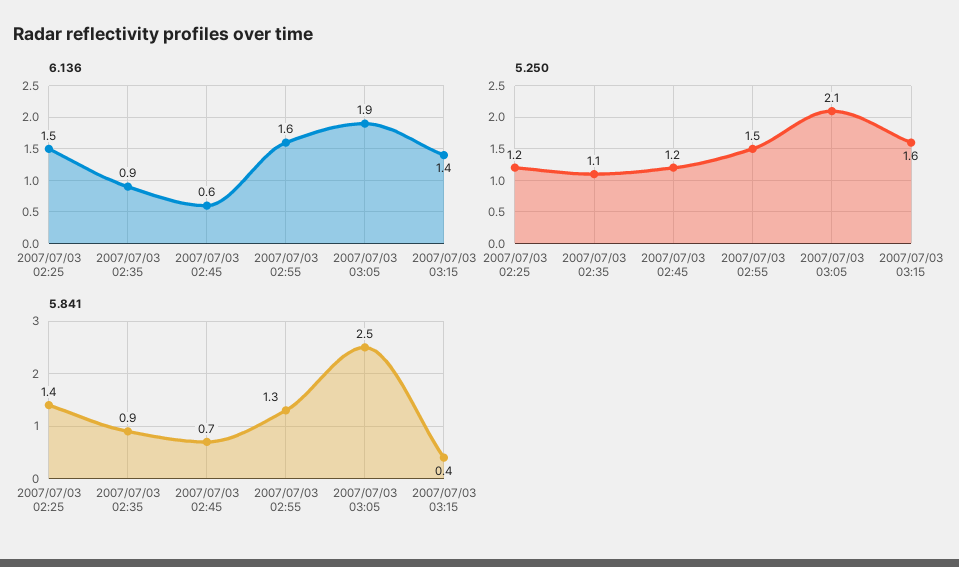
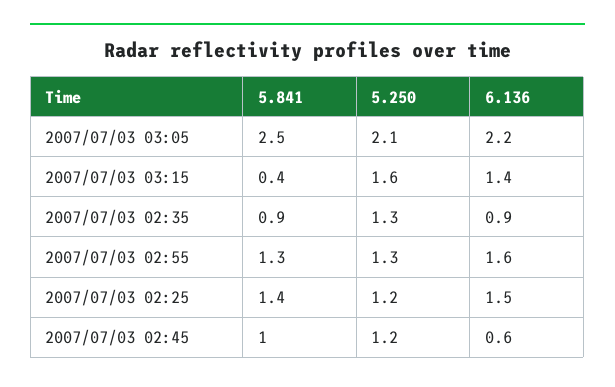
  {
    "6.136": {
      "2007/07/03 02:25": 1.5,
      "2007/07/03 02:35": 0.9,
      "2007/07/03 02:45": 0.6,
      "2007/07/03 02:55": 1.6,
-     "2007/07/03 03:05": 1.9,
+     "2007/07/03 03:05": 2.2,
      "2007/07/03 03:15": 1.4
    },
    "5.250": {
      "2007/07/03 02:25": 1.2,
-     "2007/07/03 02:35": 1.1,
+     "2007/07/03 02:35": 1.3,
      "2007/07/03 02:45": 1.2,
-     "2007/07/03 02:55": 1.5,
+     "2007/07/03 02:55": 1.3,
      "2007/07/03 03:05": 2.1,
      "2007/07/03 03:15": 1.6
    },
    "5.841": {
      "2007/07/03 02:25": 1.4,
      "2007/07/03 02:35": 0.9,
-     "2007/07/03 02:45": 0.7,
+     "2007/07/03 02:45": 1,
      "2007/07/03 02:55": 1.3,
      "2007/07/03 03:05": 2.5,
      "2007/07/03 03:15": 0.4
    }
  }

